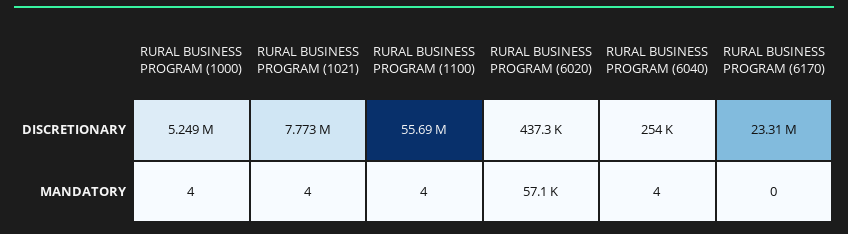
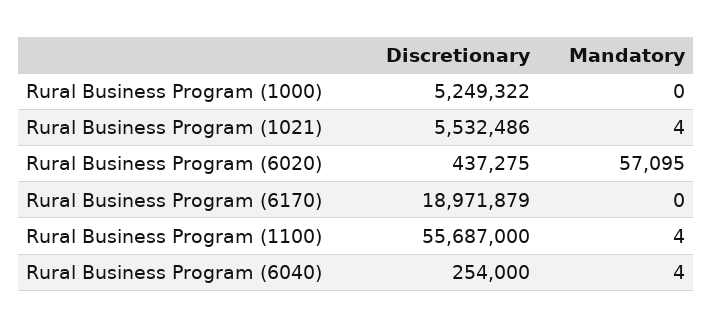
  {
    "RURAL BUSINESS PROGRAM (1000)": {
      "DISCRETIONARY": 5249322,
-     "MANDATORY": 4
+     "MANDATORY": 0
    },
    "RURAL BUSINESS PROGRAM (1021)": {
-     "DISCRETIONARY": 7773000,
+     "DISCRETIONARY": 5532486,
      "MANDATORY": 4
    },
    "RURAL BUSINESS PROGRAM (1100)": {
      "DISCRETIONARY": 55687000,
      "MANDATORY": 4
    },
    "RURAL BUSINESS PROGRAM (6020)": {
      "DISCRETIONARY": 437275,
      "MANDATORY": 57095
    },
    "RURAL BUSINESS PROGRAM (6040)": {
      "DISCRETIONARY": 254000,
      "MANDATORY": 4
    },
    "RURAL BUSINESS PROGRAM (6170)": {
-     "DISCRETIONARY": 23310000,
+     "DISCRETIONARY": 18971879,
      "MANDATORY": 0
    }
  }

